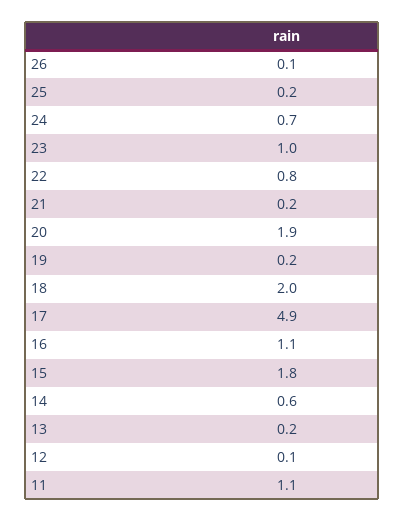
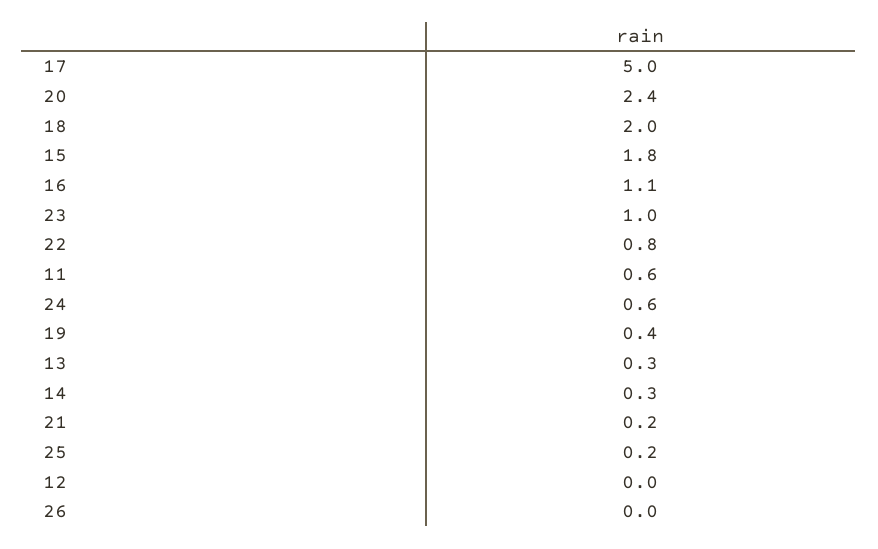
  {
-   "26": 0.1,
+   "26": 0,
    "25": 0.2,
-   "24": 0.7,
+   "24": 0.6,
    "23": 1,
    "22": 0.8,
    "21": 0.2,
-   "20": 1.9,
+   "20": 2.4,
-   "19": 0.2,
+   "19": 0.4,
    "18": 2,
-   "17": 4.9,
+   "17": 5,
    "16": 1.1,
    "15": 1.8,
-   "14": 0.6,
+   "14": 0.3,
-   "13": 0.2,
+   "13": 0.3,
-   "12": 0.1,
+   "12": 0,
-   "11": 1.1
+   "11": 0.6
  }

